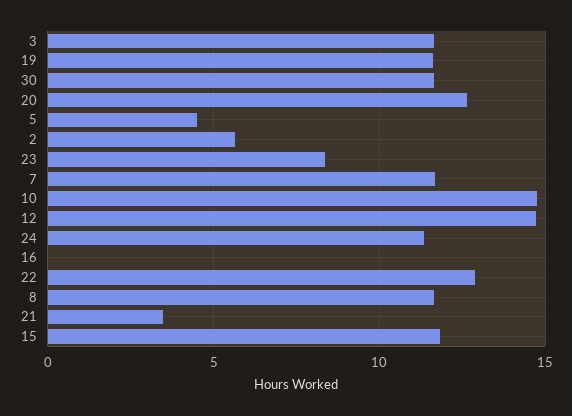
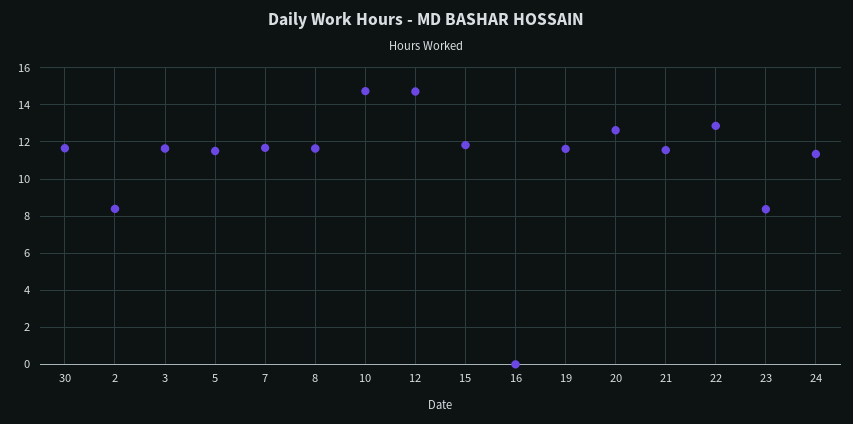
  {
    "3": 11.5,
    "19": 11.5,
    "30": 11.5,
    "20": 12.5,
-   "5": 4.5,
+   "5": 11.5,
-   "2": 5.5,
+   "2": 8.5,
    "23": 8.5,
    "7": 11.5,
    "10": 14.5,
    "12": 14.5,
    "24": 11.5,
    "16": 0,
    "22": 13,
    "8": 11.5,
-   "21": 3.5,
+   "21": 11.5,
    "15": 12
  }

